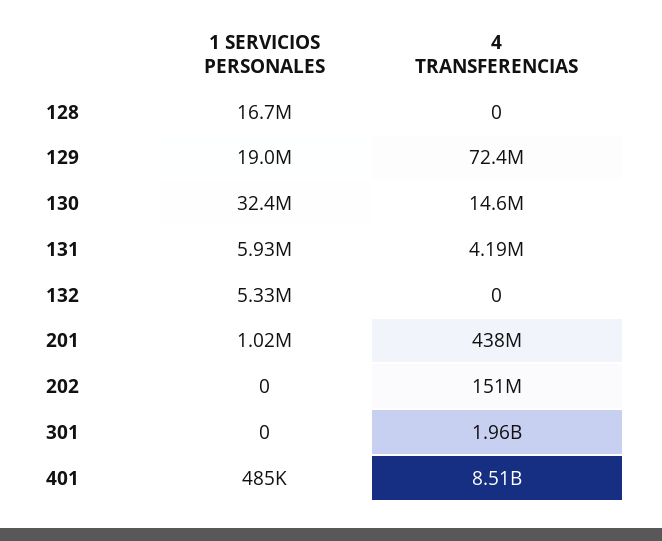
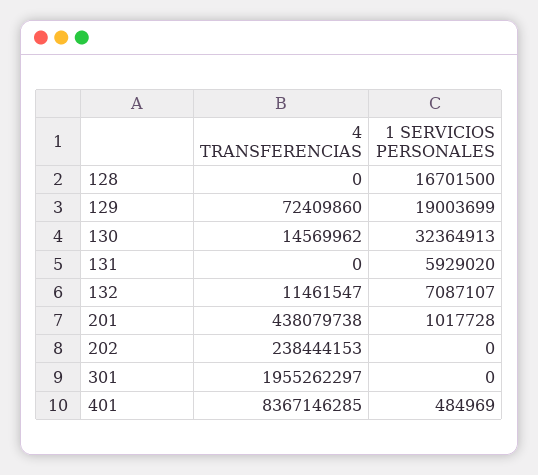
  {
    "1 SERVICIOS PERSONALES": {
      "128": 16701500,
      "129": 19003699,
      "130": 32364913,
      "131": 5929020,
-     "132": 5330000,
+     "132": 7087107,
      "201": 1017728,
      "202": 0,
      "301": 0,
      "401": 484969
    },
    "4 TRANSFERENCIAS": {
      "128": 0,
      "129": 72409860,
      "130": 14569962,
-     "131": 4190000,
+     "131": 0,
-     "132": 0,
+     "132": 11461547,
      "201": 438079738,
-     "202": 151000000,
+     "202": 238444153,
      "301": 1955262297,
-     "401": 8510000000
+     "401": 8367146285
    }
  }

